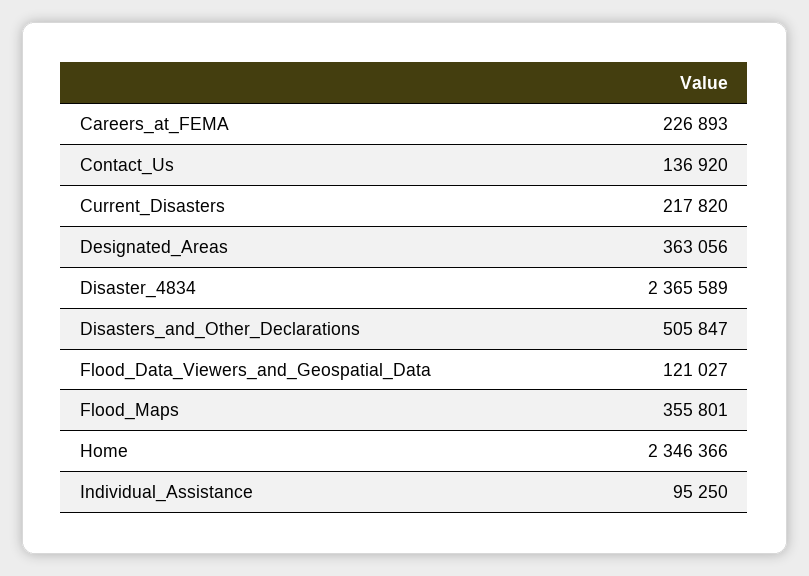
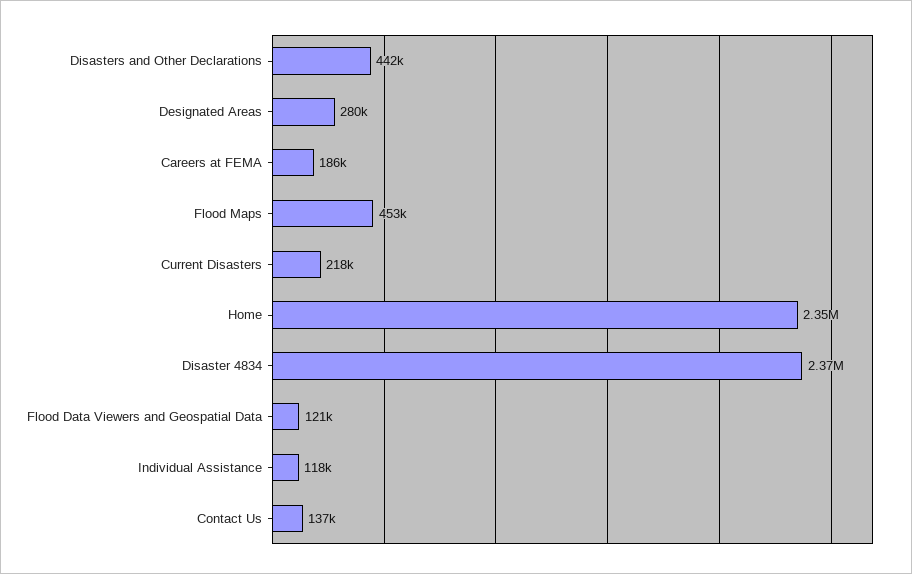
  {
-   "Careers_at_FEMA": 226893,
+   "Careers_at_FEMA": 186000,
    "Contact_Us": 136920,
    "Current_Disasters": 217820,
-   "Designated_Areas": 363056,
+   "Designated_Areas": 280000,
    "Disaster_4834": 2365589,
-   "Disasters_and_Other_Declarations": 505847,
+   "Disasters_and_Other_Declarations": 442000,
    "Flood_Data_Viewers_and_Geospatial_Data": 121027,
-   "Flood_Maps": 355801,
+   "Flood_Maps": 453000,
    "Home": 2346366,
-   "Individual_Assistance": 95250
+   "Individual_Assistance": 118000
  }

